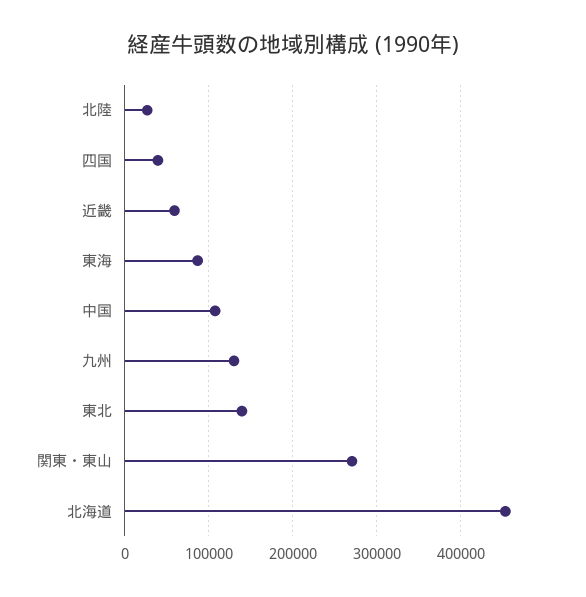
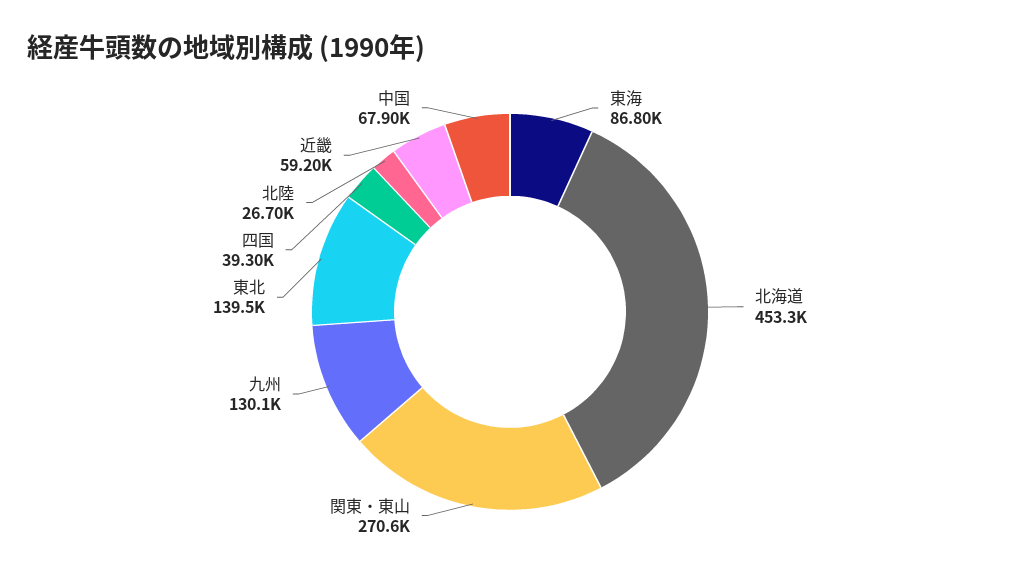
  {
    "北陸": 26700,
    "四国": 39300,
    "近畿": 59200,
    "東海": 86800,
-   "中国": 110000,
+   "中国": 67900,
    "九州": 130100,
    "東北": 139500,
    "関東・東山": 270600,
    "北海道": 453300
  }

